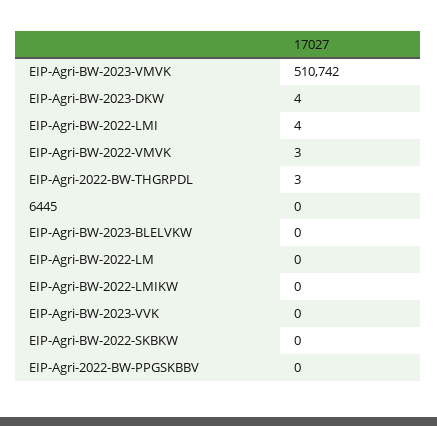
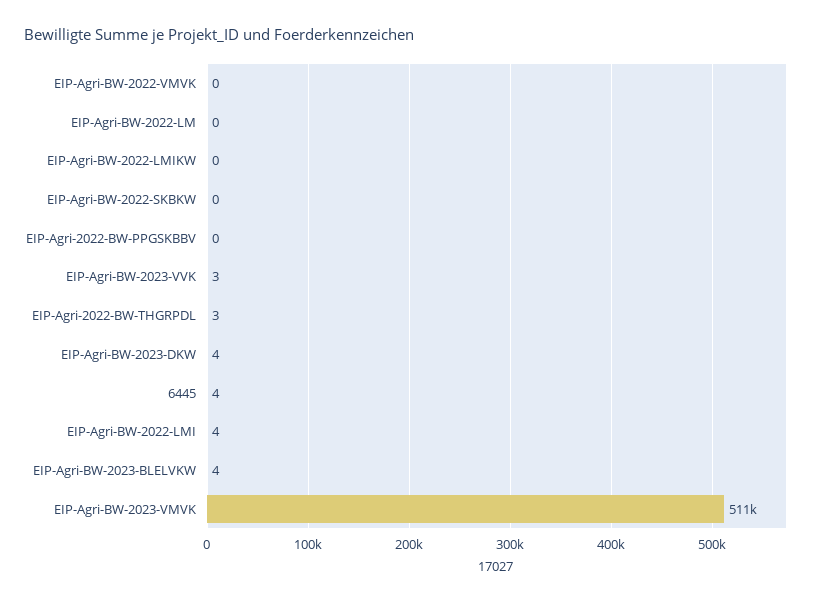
  {
    "EIP-Agri-BW-2023-VMVK": 510742,
    "EIP-Agri-BW-2023-DKW": 4,
    "EIP-Agri-BW-2022-LMI": 4,
-   "EIP-Agri-BW-2022-VMVK": 3,
+   "EIP-Agri-BW-2022-VMVK": 0,
    "EIP-Agri-2022-BW-THGRPDL": 3,
-   "6445": 0,
+   "6445": 4,
-   "EIP-Agri-BW-2023-BLELVKW": 0,
+   "EIP-Agri-BW-2023-BLELVKW": 4,
    "EIP-Agri-BW-2022-LM": 0,
    "EIP-Agri-BW-2022-LMIKW": 0,
-   "EIP-Agri-BW-2023-VVK": 0,
+   "EIP-Agri-BW-2023-VVK": 3,
    "EIP-Agri-BW-2022-SKBKW": 0,
    "EIP-Agri-2022-BW-PPGSKBBV": 0
  }

